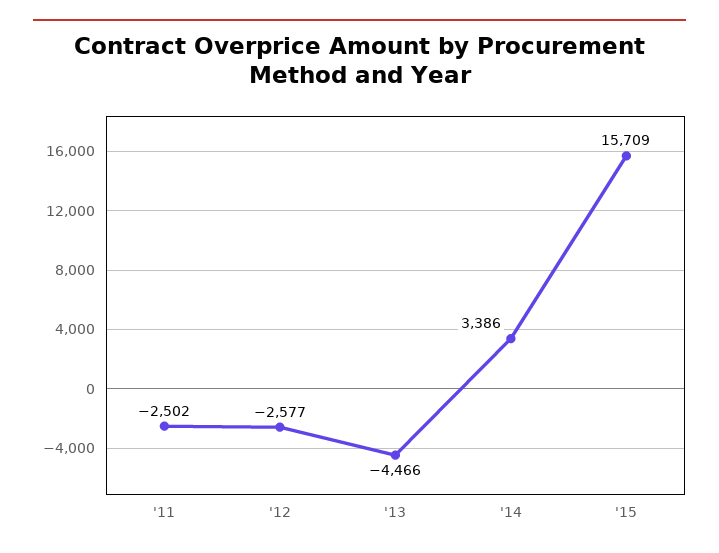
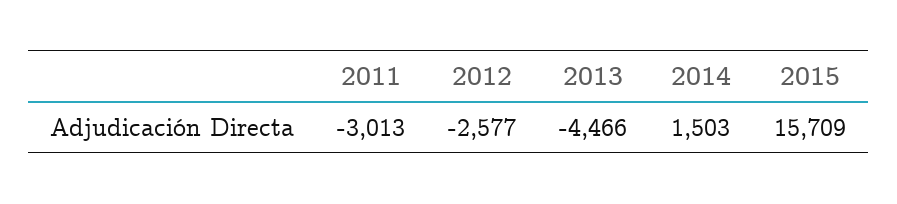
  {
-   "'11": -2502,
+   "'11": -3013,
    "'12": -2577,
    "'13": -4466,
-   "'14": 3386,
+   "'14": 1503,
    "'15": 15709
  }

